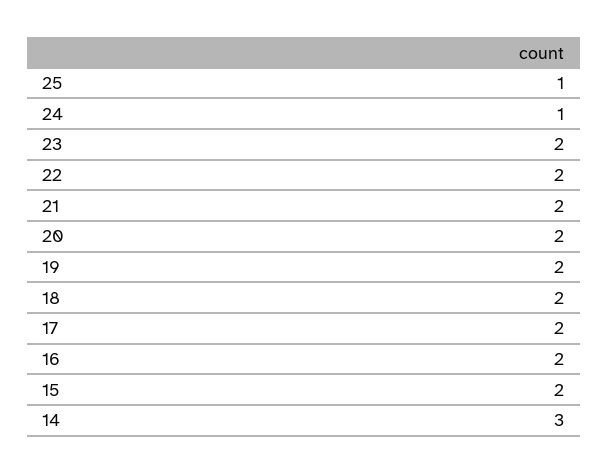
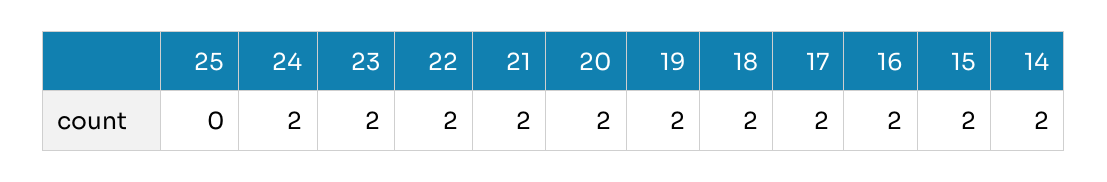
  {
-   "25": 1,
+   "25": 0,
-   "24": 1,
+   "24": 2,
    "23": 2,
    "22": 2,
    "21": 2,
    "20": 2,
    "19": 2,
    "18": 2,
    "17": 2,
    "16": 2,
    "15": 2,
-   "14": 3
+   "14": 2
  }

